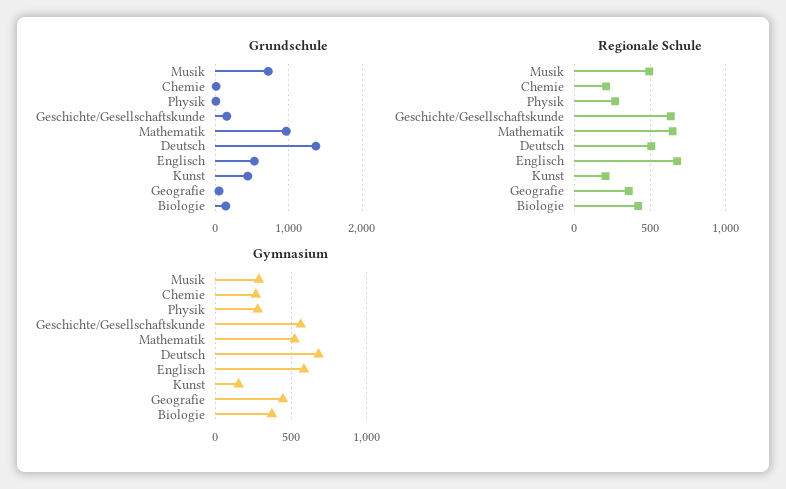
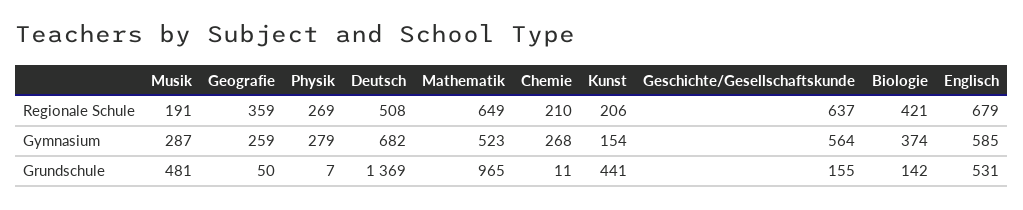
  {
    "Grundschule": {
-     "Musik": 700,
+     "Musik": 481,
      "Chemie": 11,
      "Physik": 7,
      "Geschichte/Gesellschaftskunde": 155,
      "Mathematik": 965,
      "Deutsch": 1369,
      "Englisch": 531,
      "Kunst": 441,
      "Geografie": 50,
      "Biologie": 142
    },
    "Regionale Schule": {
-     "Musik": 500,
+     "Musik": 191,
      "Chemie": 210,
      "Physik": 269,
      "Geschichte/Gesellschaftskunde": 637,
      "Mathematik": 649,
      "Deutsch": 508,
      "Englisch": 679,
      "Kunst": 206,
      "Geografie": 359,
      "Biologie": 421
    },
    "Gymnasium": {
      "Musik": 287,
      "Chemie": 268,
      "Physik": 279,
      "Geschichte/Gesellschaftskunde": 564,
      "Mathematik": 523,
      "Deutsch": 682,
      "Englisch": 585,
      "Kunst": 154,
-     "Geografie": 450,
+     "Geografie": 259,
      "Biologie": 374
    }
  }

